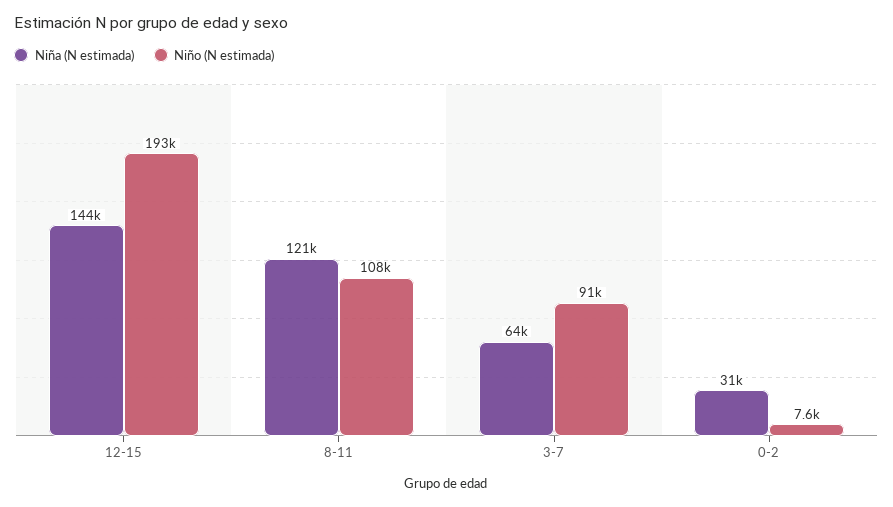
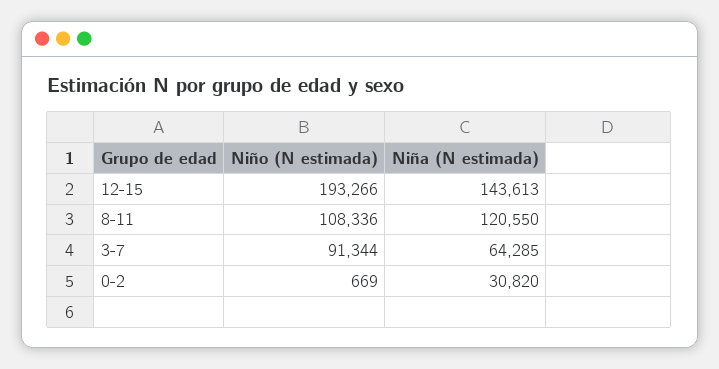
  {
    "Niña (N estimada)": {
      "12-15": 143613,
      "8-11": 120550,
      "3-7": 64285,
      "0-2": 30820
    },
    "Niño (N estimada)": {
      "12-15": 193266,
      "8-11": 108336,
      "3-7": 91344,
-     "0-2": 7600
+     "0-2": 669
    }
  }

